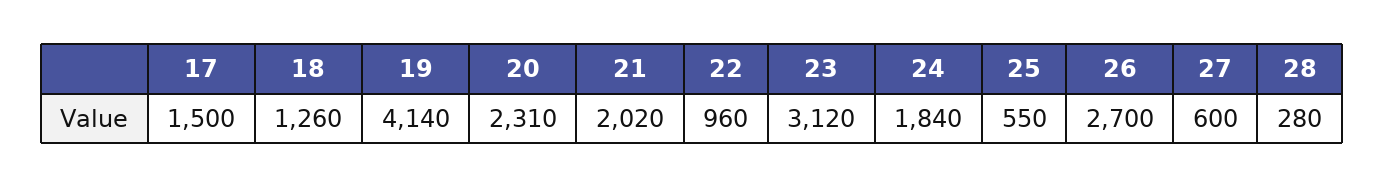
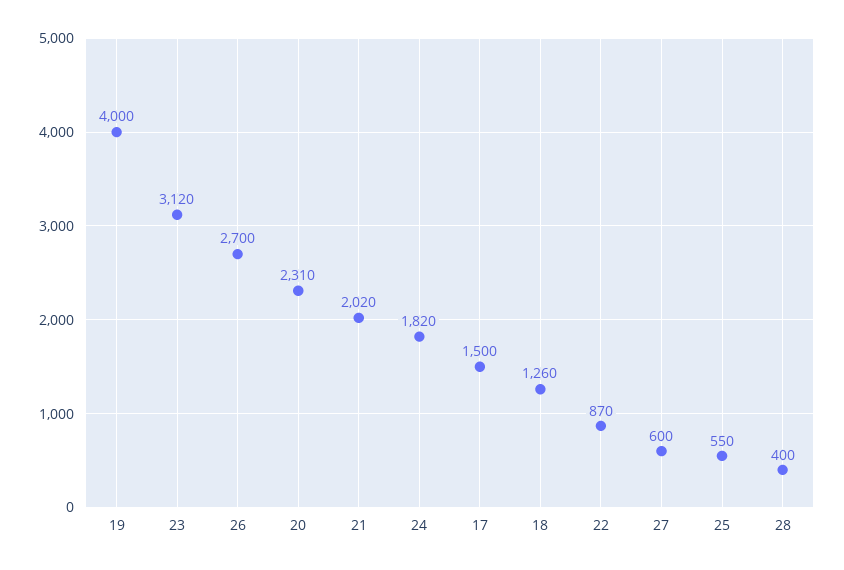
  {
    "17": 1500,
    "18": 1260,
-   "19": 4140,
+   "19": 4000,
    "20": 2310,
    "21": 2020,
-   "22": 960,
+   "22": 870,
    "23": 3120,
-   "24": 1840,
+   "24": 1820,
    "25": 550,
    "26": 2700,
    "27": 600,
-   "28": 280
+   "28": 400
  }

